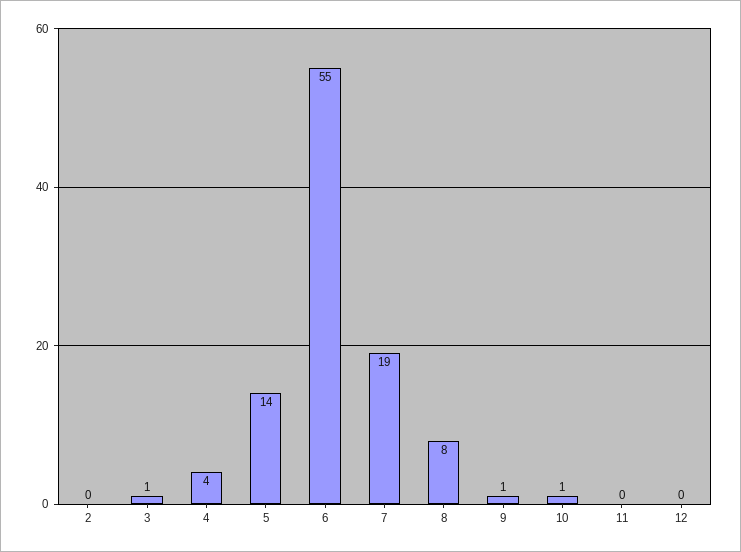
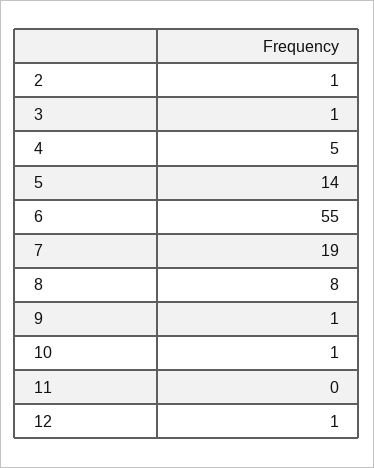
  {
-   "2": 0,
+   "2": 1,
    "3": 1,
-   "4": 4,
+   "4": 5,
    "5": 14,
    "6": 55,
    "7": 19,
    "8": 8,
    "9": 1,
    "10": 1,
    "11": 0,
-   "12": 0
+   "12": 1
  }

